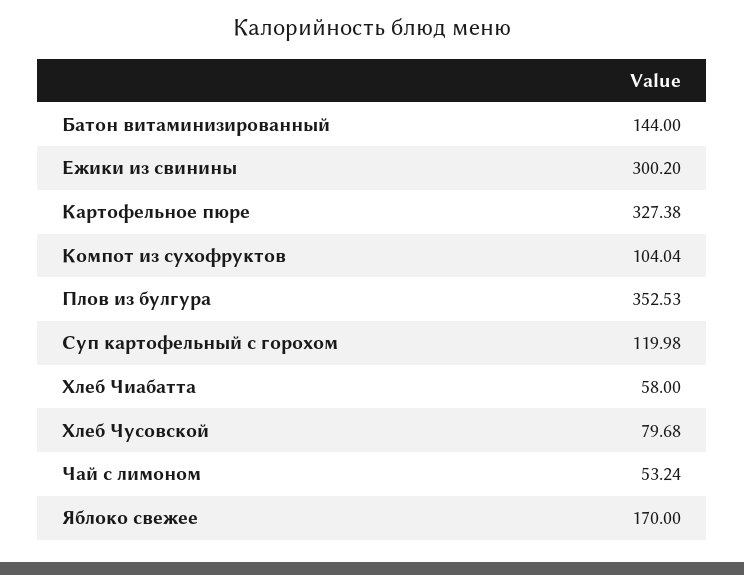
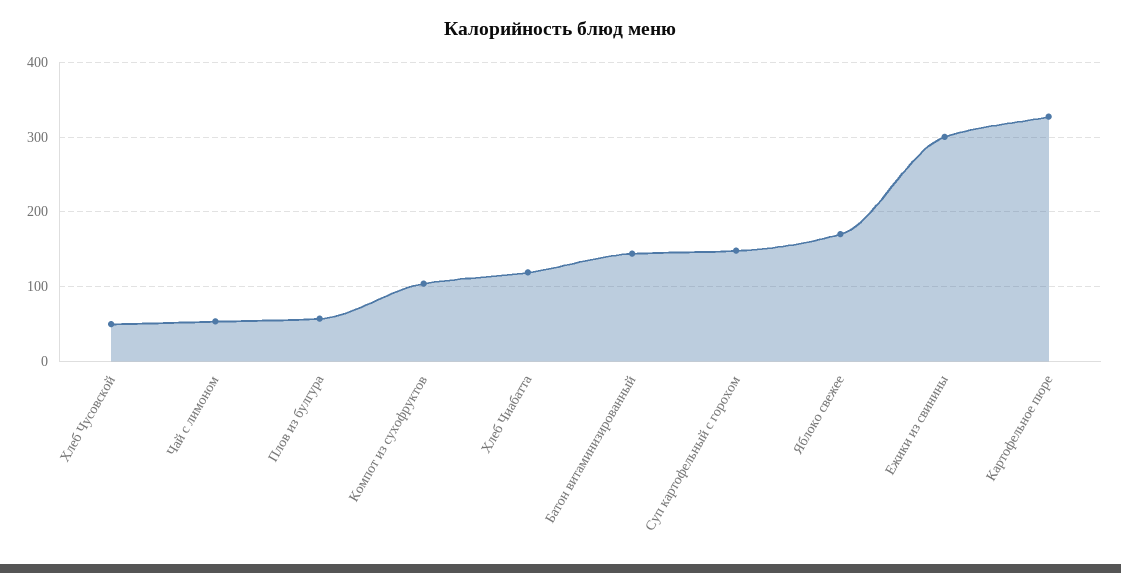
  {
    "Батон витаминизированный": 144,
    "Ежики из свинины": 300.2,
    "Картофельное пюре": 327.38,
    "Компот из сухофруктов": 104.04,
-   "Плов из булгура": 352.53,
+   "Плов из булгура": 60,
-   "Суп картофельный с горохом": 119.98,
+   "Суп картофельный с горохом": 150,
-   "Хлеб Чиабатта": 58,
+   "Хлеб Чиабатта": 120,
-   "Хлеб Чусовской": 79.68,
+   "Хлеб Чусовской": 50,
    "Чай с лимоном": 53.24,
    "Яблоко свежее": 170
  }

